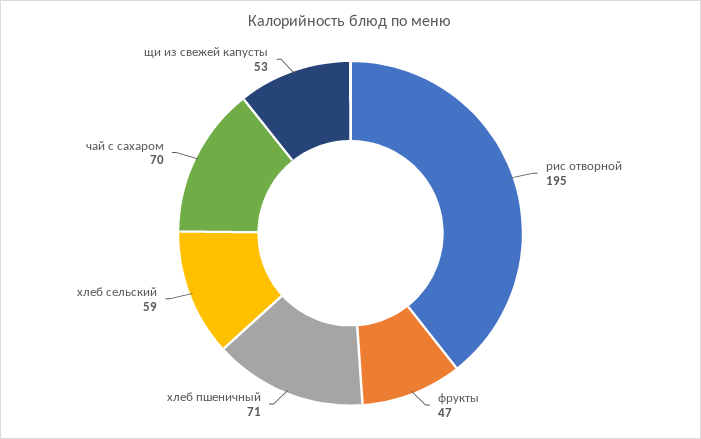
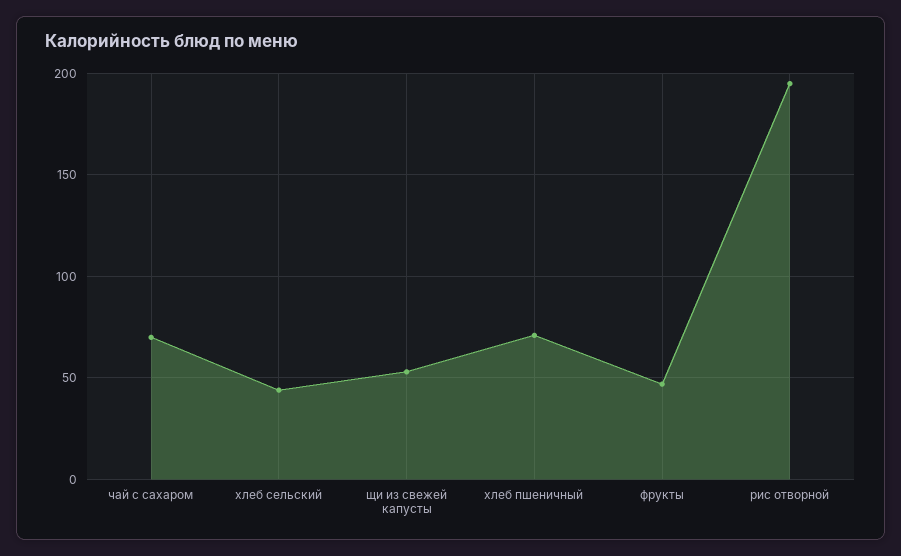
  {
    "рис отворной": 195,
    "фрукты": 47,
    "хлеб пшеничный": 71,
-   "хлеб сельский": 59,
+   "хлеб сельский": 45,
    "чай с сахаром": 70,
    "щи из свежей капусты": 53
  }

